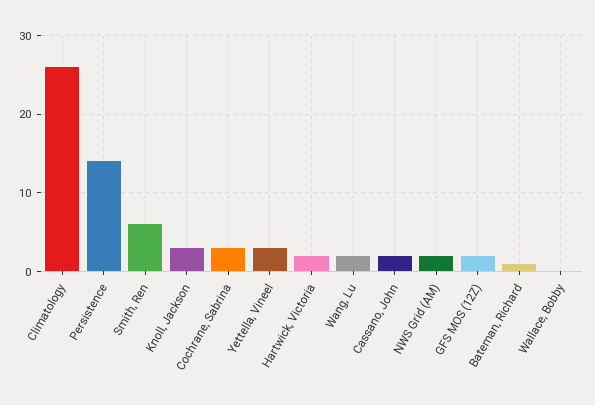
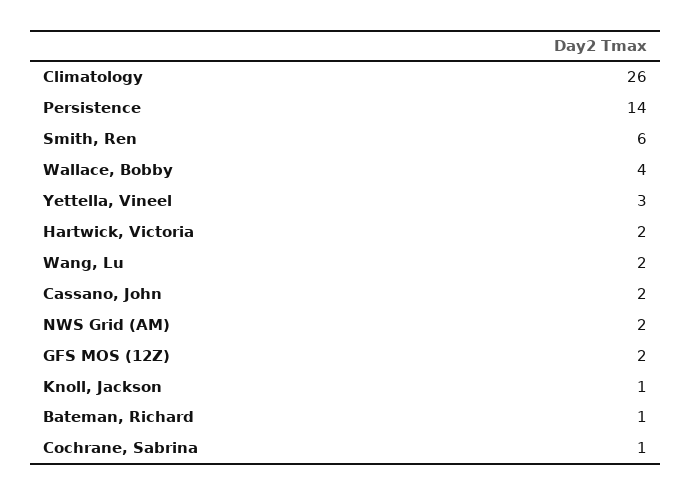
  {
    "Climatology": 26,
    "Persistence": 14,
    "Smith, Ren": 6,
-   "Knoll, Jackson": 3,
+   "Knoll, Jackson": 1,
-   "Cochrane, Sabrina": 3,
+   "Cochrane, Sabrina": 1,
    "Yettella, Vineel": 3,
    "Hartwick, Victoria": 2,
    "Wang, Lu": 2,
    "Cassano, John": 2,
    "NWS Grid (AM)": 2,
    "GFS MOS (12Z)": 2,
    "Bateman, Richard": 1,
-   "Wallace, Bobby": 0
+   "Wallace, Bobby": 4
  }

